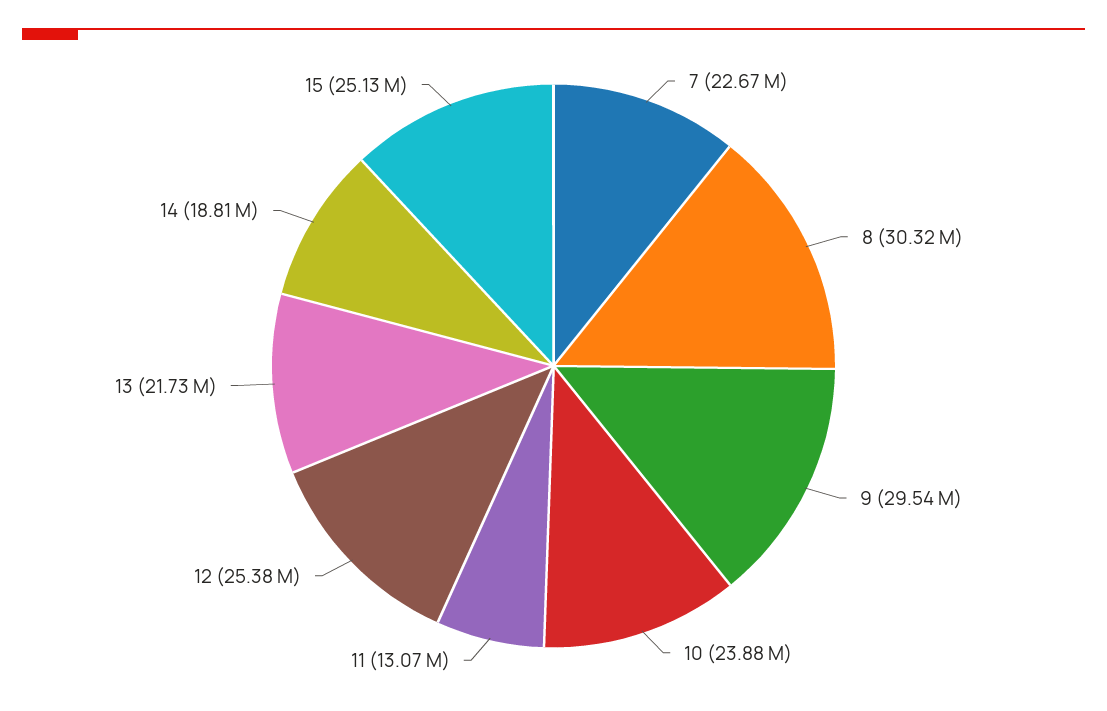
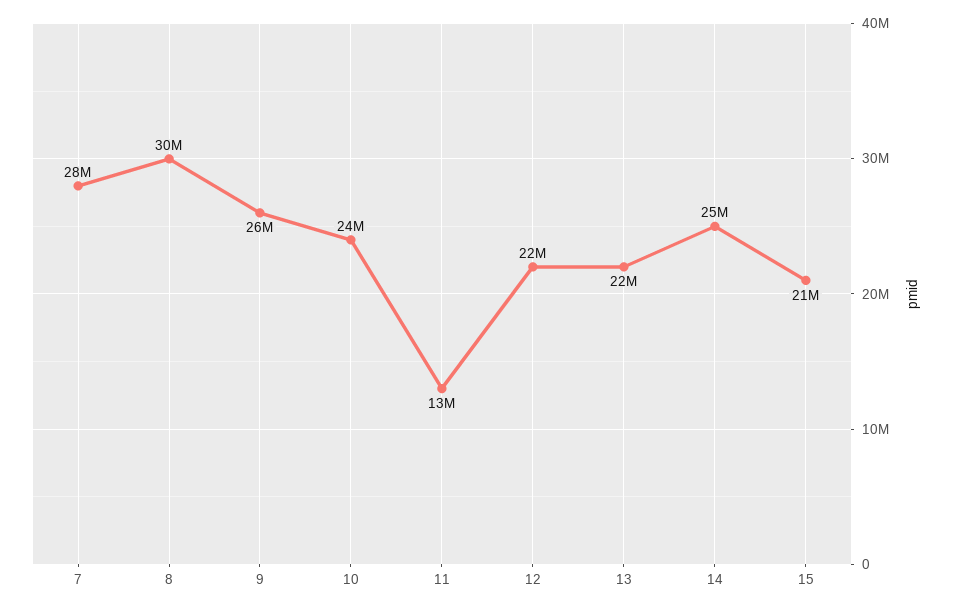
  {
-   "7": 22670000,
+   "7": 28000000,
    "8": 30320000,
-   "9": 29540000,
+   "9": 26000000,
    "10": 23880000,
    "11": 13070000,
-   "12": 25380000,
+   "12": 22000000,
    "13": 21730000,
-   "14": 18810000,
+   "14": 25000000,
-   "15": 25130000
+   "15": 21000000
  }

